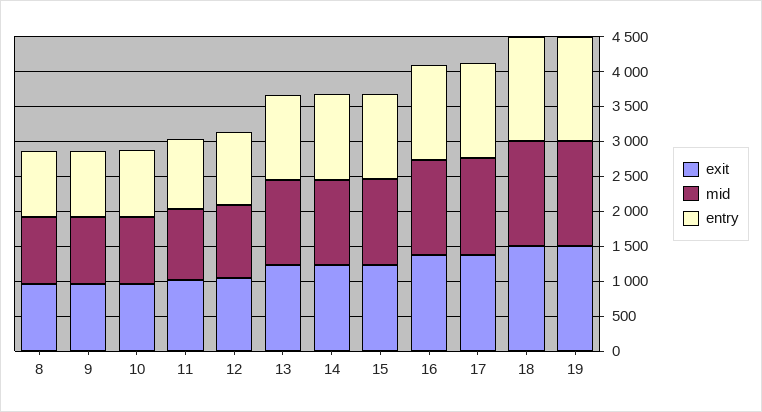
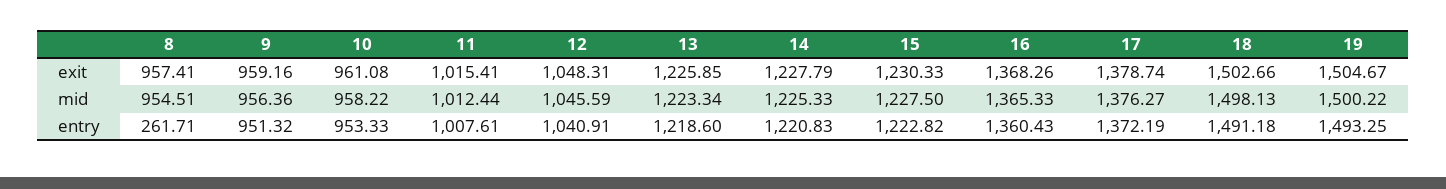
  {
    "exit": {
      "8": 957.41,
      "9": 959.16,
      "10": 961.08,
      "11": 1015.41,
      "12": 1048.31,
      "13": 1225.85,
      "14": 1227.79,
      "15": 1230.33,
      "16": 1368.26,
      "17": 1378.74,
      "18": 1502.66,
      "19": 1504.67
    },
    "mid": {
      "8": 954.51,
      "9": 956.36,
      "10": 958.22,
      "11": 1012.44,
      "12": 1045.59,
      "13": 1223.34,
      "14": 1225.33,
      "15": 1227.5,
      "16": 1365.33,
      "17": 1376.27,
      "18": 1498.13,
      "19": 1500.22
    },
    "entry": {
-     "8": 1000,
+     "8": 261.71,
      "9": 951.32,
      "10": 953.33,
      "11": 1007.61,
      "12": 1040.91,
      "13": 1218.6,
      "14": 1220.83,
      "15": 1222.82,
      "16": 1360.43,
      "17": 1372.19,
      "18": 1491.18,
      "19": 1493.25
    }
  }

